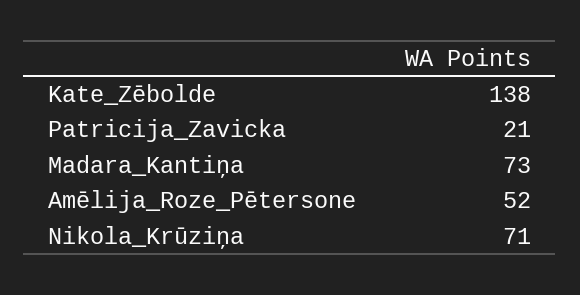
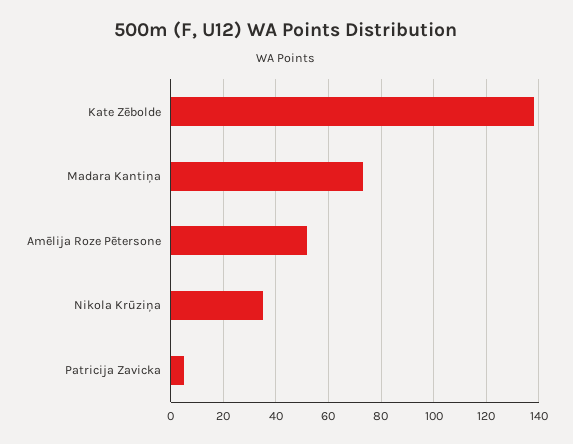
  {
    "Kate_Zēbolde": 138,
-   "Patricija_Zavicka": 21,
+   "Patricija_Zavicka": 5,
    "Madara_Kantiņa": 73,
    "Amēlija_Roze_Pētersone": 52,
-   "Nikola_Krūziņa": 71
+   "Nikola_Krūziņa": 35
  }

